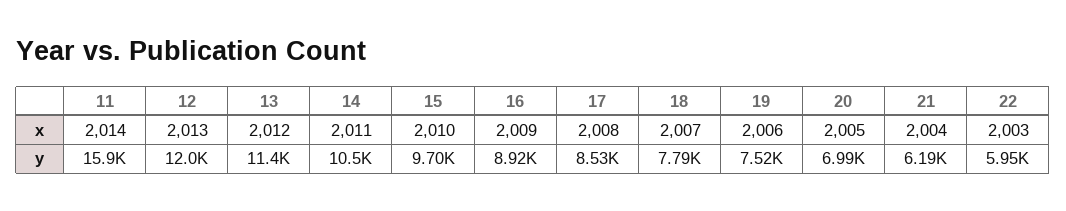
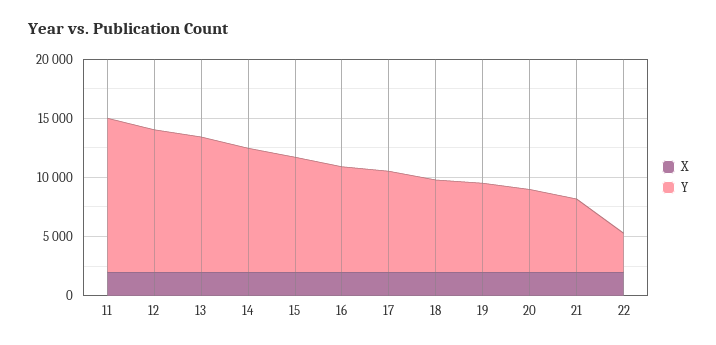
  {
    "x": {
      "11": 2014,
      "12": 2013,
      "13": 2012,
      "14": 2011,
      "15": 2010,
      "16": 2009,
      "17": 2008,
      "18": 2007,
      "19": 2006,
      "20": 2005,
      "21": 2004,
      "22": 2003
    },
    "y": {
-     "11": 15900,
+     "11": 13000,
      "12": 12000,
      "13": 11400,
      "14": 10500,
      "15": 9700,
      "16": 8920,
      "17": 8530,
      "18": 7790,
      "19": 7520,
      "20": 6990,
      "21": 6190,
-     "22": 5950
+     "22": 3000
    }
  }

